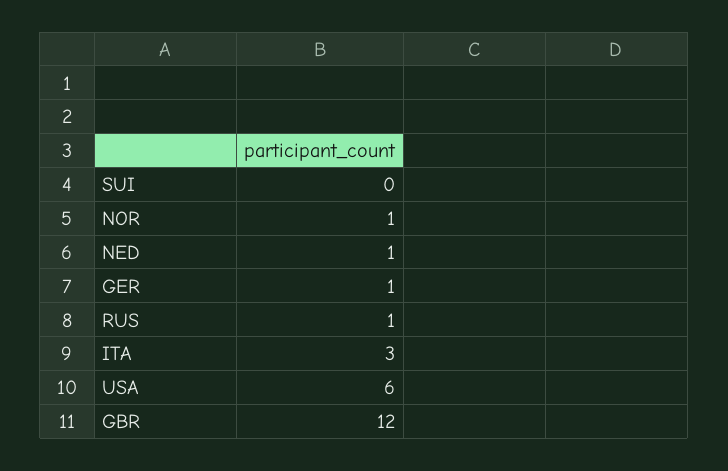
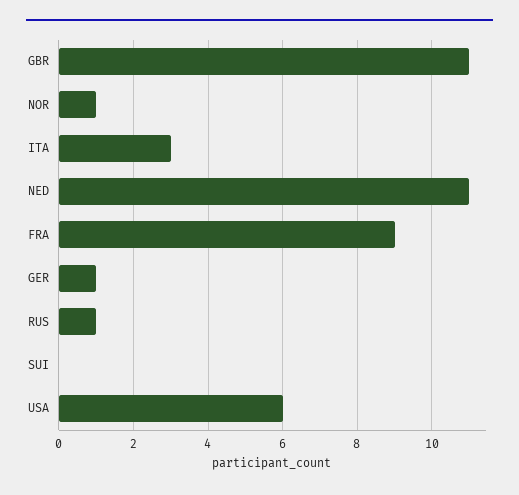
  {
    "SUI": 0,
    "NOR": 1,
-   "NED": 1,
+   "NED": 11,
    "GER": 1,
    "RUS": 1,
    "ITA": 3,
    "USA": 6,
-   "GBR": 12
+   "GBR": 11,
+   "FRA": 9
  }

